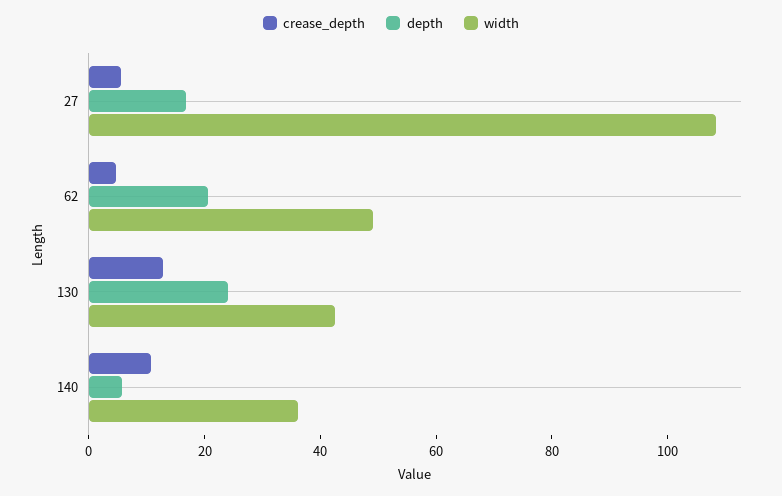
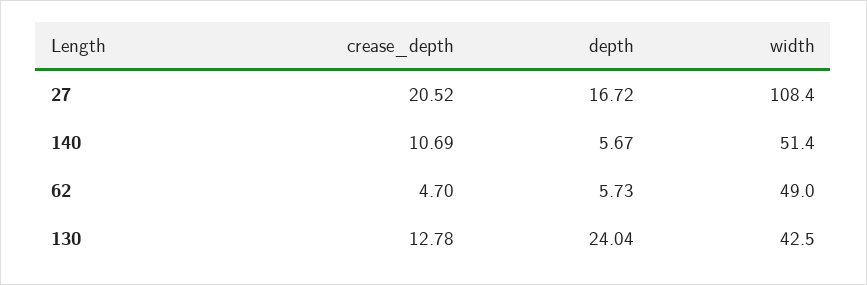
  {
    "crease_depth": {
-     "27": 5,
+     "27": 20.52,
      "62": 4.7,
      "130": 12.78,
      "140": 10.69
    },
    "depth": {
      "27": 16.72,
-     "62": 20,
+     "62": 5.73,
      "130": 24.04,
      "140": 5.67
    },
    "width": {
      "27": 108.4,
      "62": 49,
      "130": 42.5,
-     "140": 35
+     "140": 51.4
    }
  }

